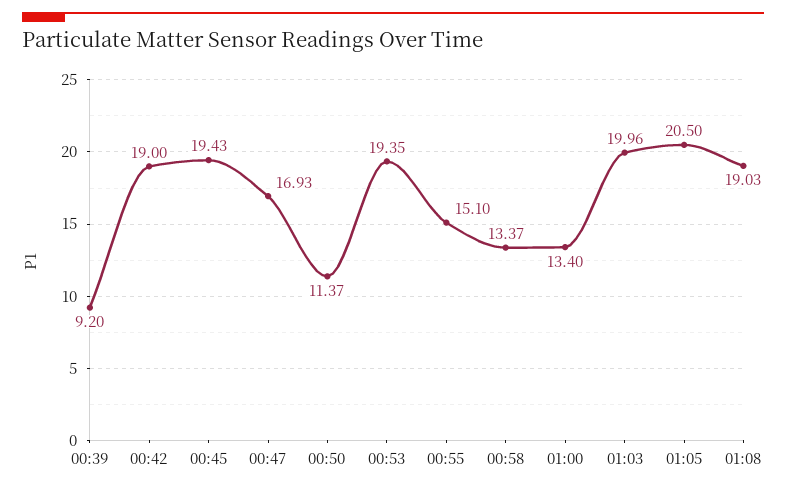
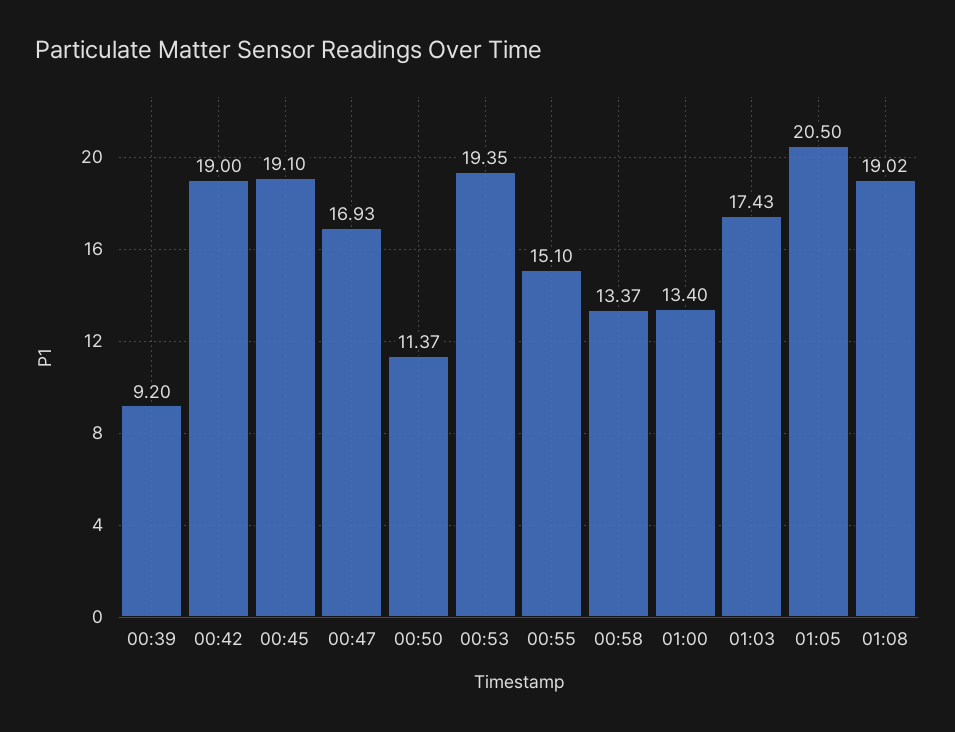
  {
    "00:39": 9.2,
    "00:42": 19,
-   "00:45": 19.43,
+   "00:45": 19.1,
    "00:47": 16.93,
    "00:50": 11.37,
    "00:53": 19.35,
    "00:55": 15.1,
    "00:58": 13.37,
    "01:00": 13.4,
-   "01:03": 19.96,
+   "01:03": 17.43,
    "01:05": 20.5,
-   "01:08": 19.03
+   "01:08": 19.02
  }

